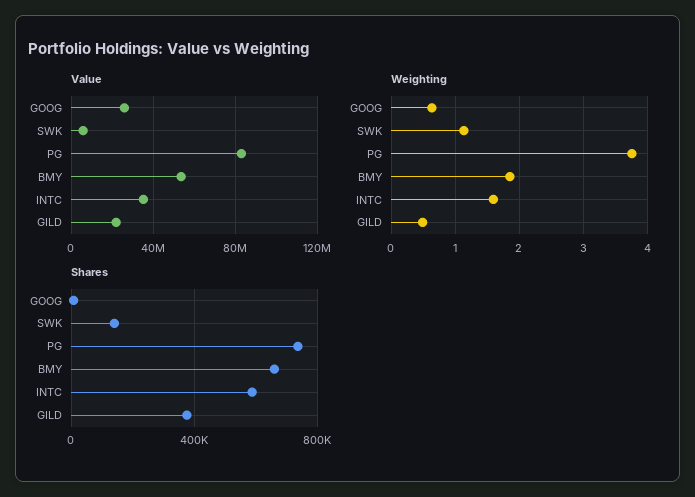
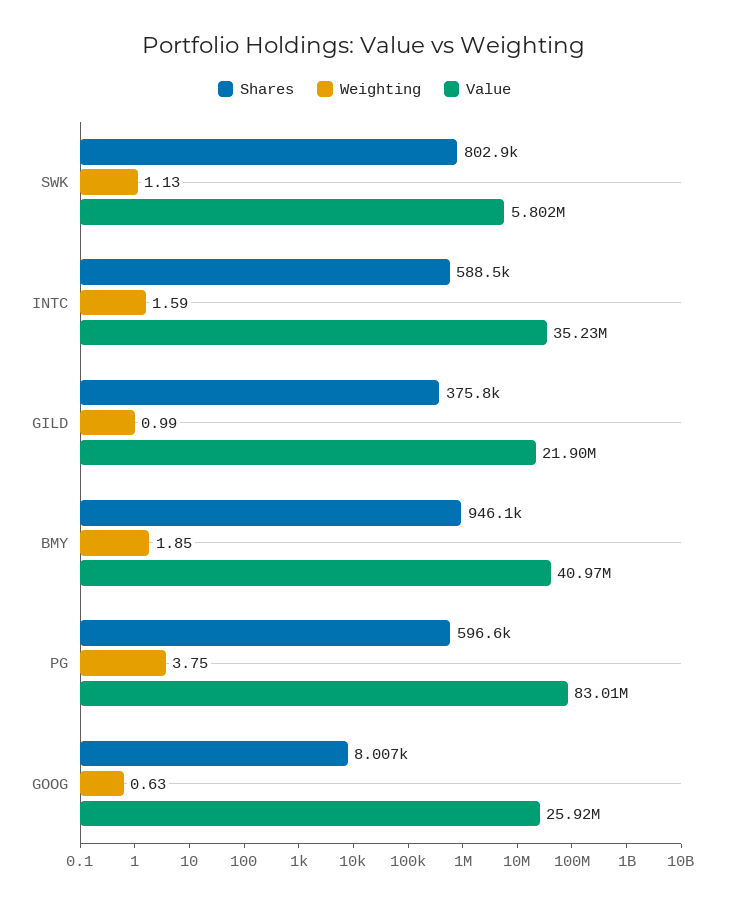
  {
    "Value": {
      "GOOG": 25920000,
      "SWK": 5802000,
      "PG": 83010000,
-     "BMY": 55000000,
+     "BMY": 40970000,
      "INTC": 35230000,
      "GILD": 21900000
    },
    "Weighting": {
      "GOOG": 0.63,
      "SWK": 1.13,
      "PG": 3.75,
      "BMY": 1.85,
      "INTC": 1.59,
-     "GILD": 0.5
+     "GILD": 0.99
    },
    "Shares": {
      "GOOG": 8007,
-     "SWK": 150000,
+     "SWK": 802900,
-     "PG": 750000,
+     "PG": 596600,
-     "BMY": 650000,
+     "BMY": 946100,
      "INTC": 588500,
      "GILD": 375800
    }
  }

